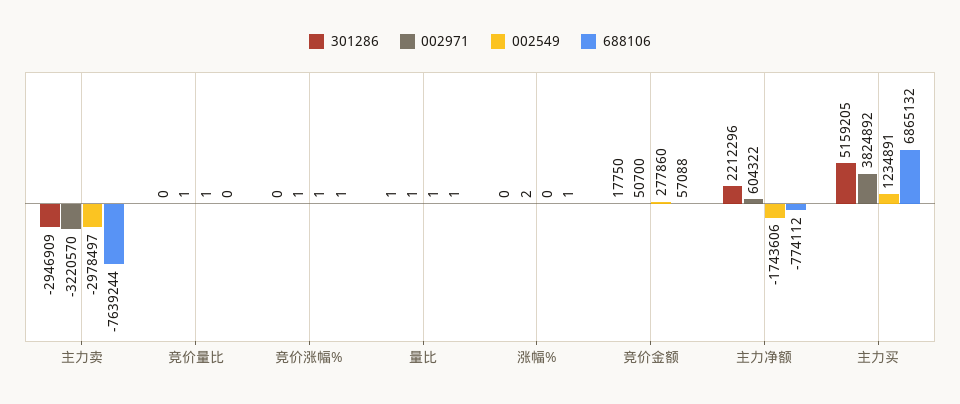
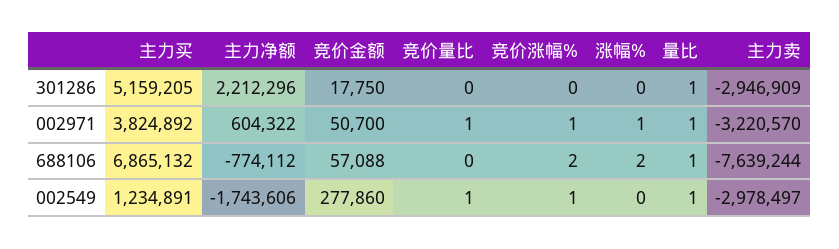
  {
    "301286": {
      "主力卖": -2946909,
      "竞价量比": 0,
      "竞价涨幅%": 0,
      "量比": 1,
      "涨幅%": 0,
      "竞价金额": 17750,
      "主力净额": 2212296,
      "主力买": 5159205
    },
    "002971": {
      "主力卖": -3220570,
      "竞价量比": 1,
      "竞价涨幅%": 1,
      "量比": 1,
-     "涨幅%": 2,
+     "涨幅%": 1,
      "竞价金额": 50700,
      "主力净额": 604322,
      "主力买": 3824892
    },
    "002549": {
      "主力卖": -2978497,
      "竞价量比": 1,
      "竞价涨幅%": 1,
      "量比": 1,
      "涨幅%": 0,
      "竞价金额": 277860,
      "主力净额": -1743606,
      "主力买": 1234891
    },
    "688106": {
      "主力卖": -7639244,
      "竞价量比": 0,
-     "竞价涨幅%": 1,
+     "竞价涨幅%": 2,
      "量比": 1,
-     "涨幅%": 1,
+     "涨幅%": 2,
      "竞价金额": 57088,
      "主力净额": -774112,
      "主力买": 6865132
    }
  }

